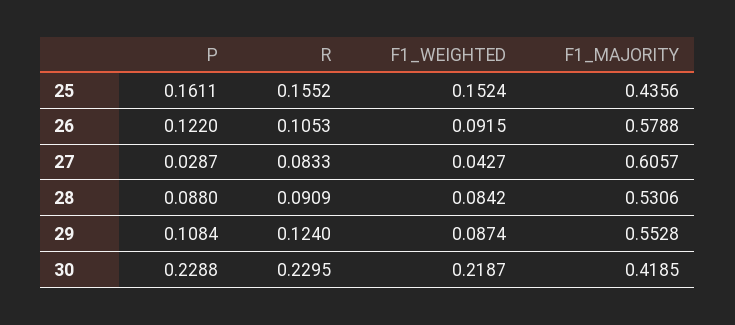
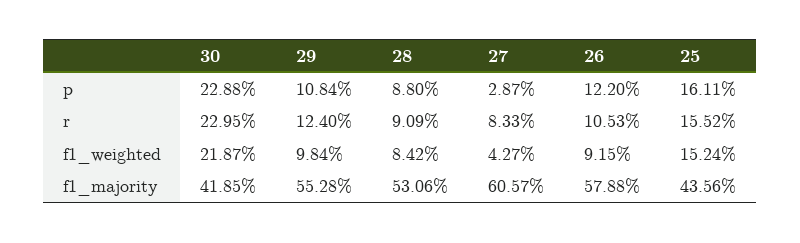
  {
    "P": {
      "25": 0.1611,
      "26": 0.122,
      "27": 0.0287,
      "28": 0.088,
      "29": 0.1084,
      "30": 0.2288
    },
    "R": {
      "25": 0.1552,
      "26": 0.1053,
      "27": 0.0833,
      "28": 0.0909,
      "29": 0.124,
      "30": 0.2295
    },
    "F1_WEIGHTED": {
      "25": 0.1524,
      "26": 0.0915,
      "27": 0.0427,
      "28": 0.0842,
-     "29": 0.0874,
+     "29": 0.0984,
      "30": 0.2187
    },
    "F1_MAJORITY": {
      "25": 0.4356,
      "26": 0.5788,
      "27": 0.6057,
      "28": 0.5306,
      "29": 0.5528,
      "30": 0.4185
    }
  }

